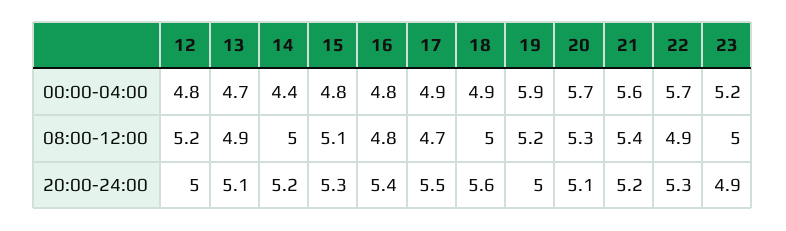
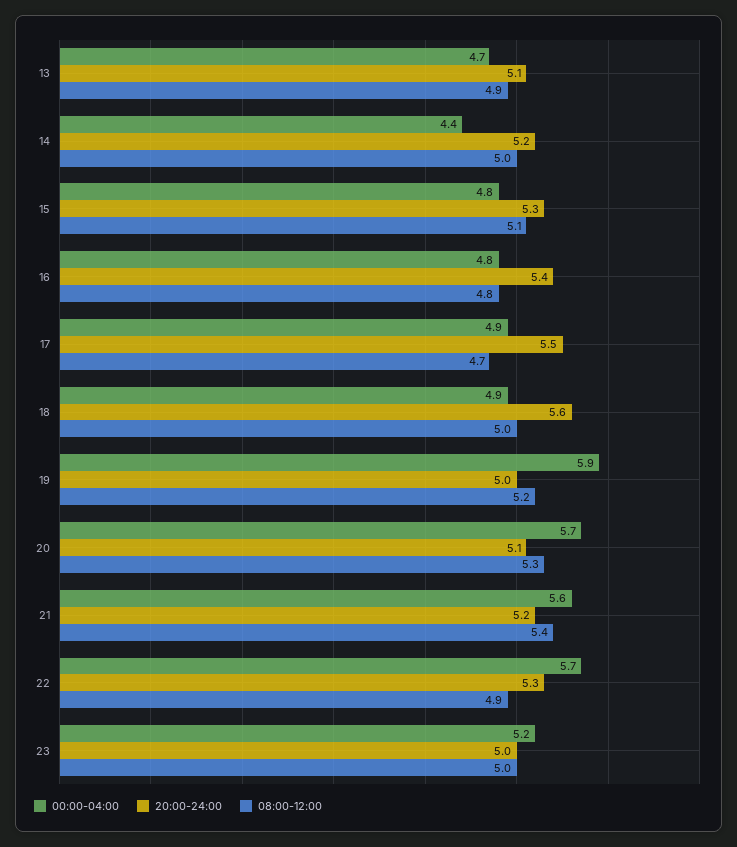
  {
    "00:00-04:00": {
-     "12": 4.8,
      "13": 4.7,
      "14": 4.4,
      "15": 4.8,
      "16": 4.8,
      "17": 4.9,
      "18": 4.9,
      "19": 5.9,
      "20": 5.7,
      "21": 5.6,
      "22": 5.7,
      "23": 5.2
    },
    "08:00-12:00": {
-     "12": 5.2,
      "13": 4.9,
      "14": 5,
      "15": 5.1,
      "16": 4.8,
      "17": 4.7,
      "18": 5,
      "19": 5.2,
      "20": 5.3,
      "21": 5.4,
      "22": 4.9,
      "23": 5
    },
    "20:00-24:00": {
-     "12": 5,
      "13": 5.1,
      "14": 5.2,
      "15": 5.3,
      "16": 5.4,
      "17": 5.5,
      "18": 5.6,
      "19": 5,
      "20": 5.1,
      "21": 5.2,
      "22": 5.3,
-     "23": 4.9
+     "23": 5
    }
  }

